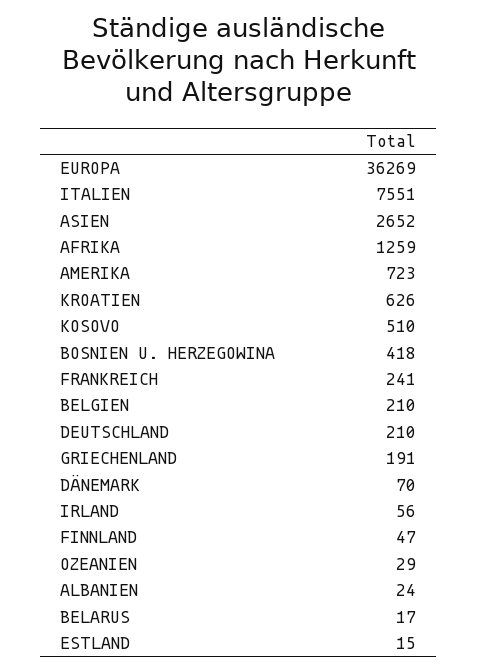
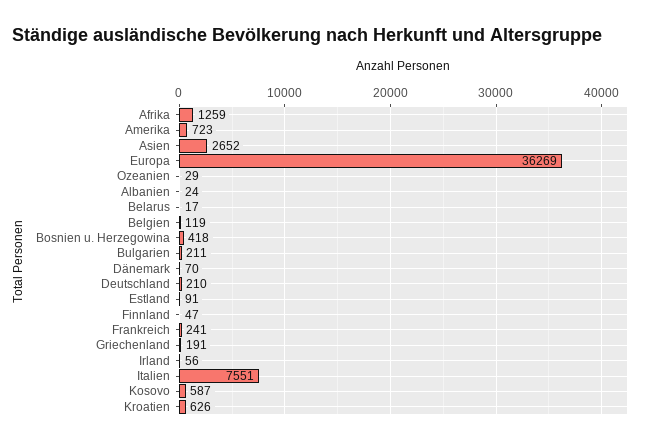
  {
    "EUROPA": 36269,
    "ITALIEN": 7551,
    "ASIEN": 2652,
    "AFRIKA": 1259,
    "AMERIKA": 723,
    "KROATIEN": 626,
-   "KOSOVO": 510,
+   "KOSOVO": 587,
    "BOSNIEN U. HERZEGOWINA": 418,
    "FRANKREICH": 241,
-   "BELGIEN": 210,
+   "BELGIEN": 119,
    "DEUTSCHLAND": 210,
    "GRIECHENLAND": 191,
    "DÄNEMARK": 70,
    "IRLAND": 56,
    "FINNLAND": 47,
    "OZEANIEN": 29,
    "ALBANIEN": 24,
    "BELARUS": 17,
-   "ESTLAND": 15
+   "ESTLAND": 91,
+   "Bulgarien": 211
  }

